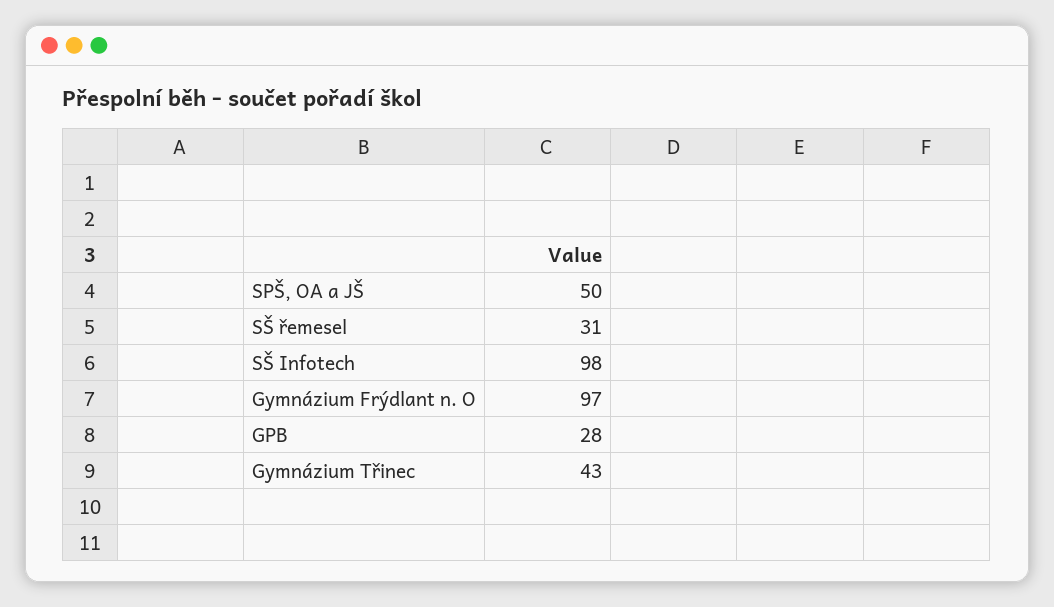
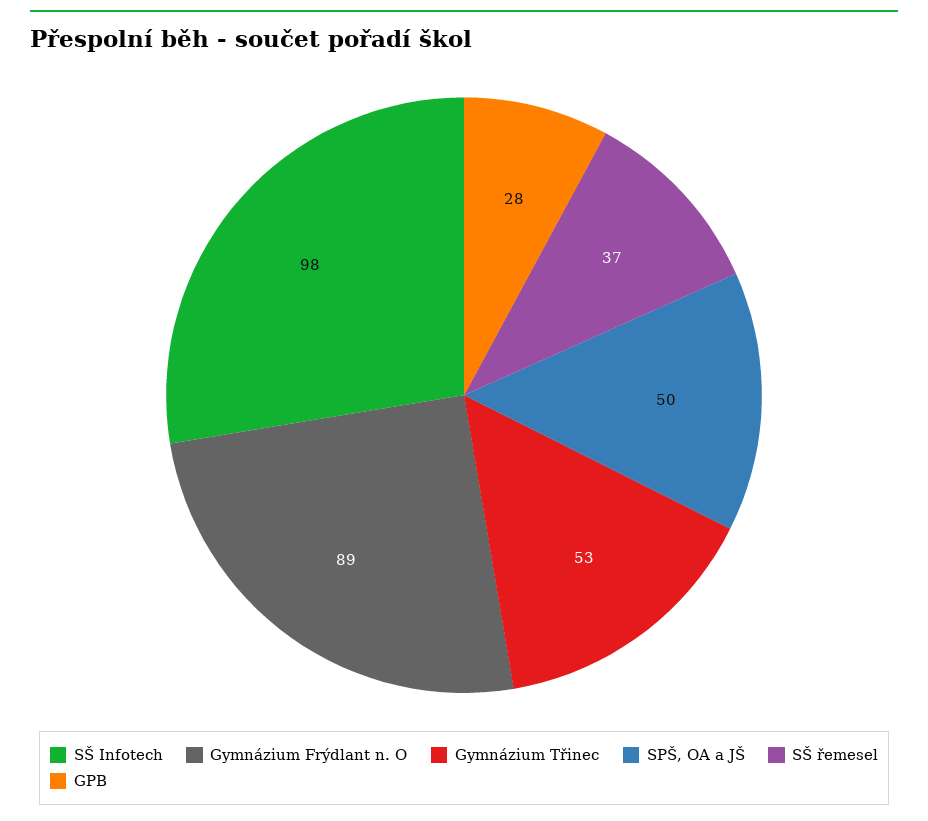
  {
    "SPŠ, OA a JŠ": 50,
-   "SŠ řemesel": 31,
+   "SŠ řemesel": 37,
    "SŠ Infotech": 98,
-   "Gymnázium Frýdlant n. O": 97,
+   "Gymnázium Frýdlant n. O": 89,
    "GPB": 28,
-   "Gymnázium Třinec": 43
+   "Gymnázium Třinec": 53
  }

